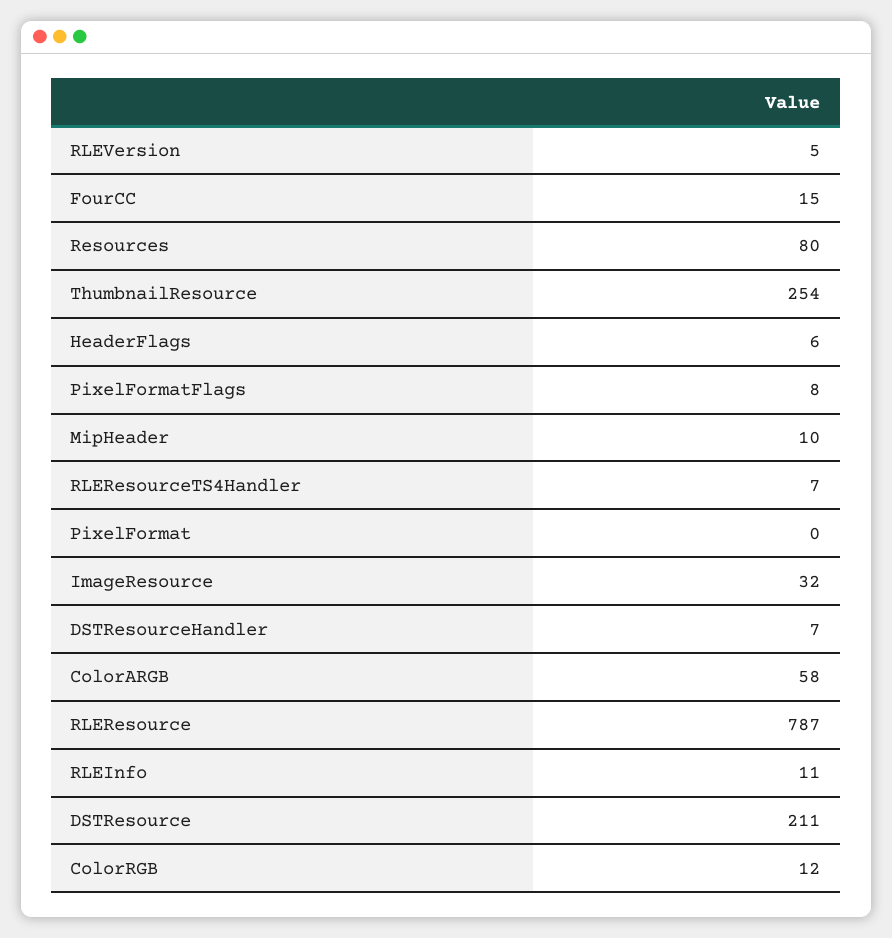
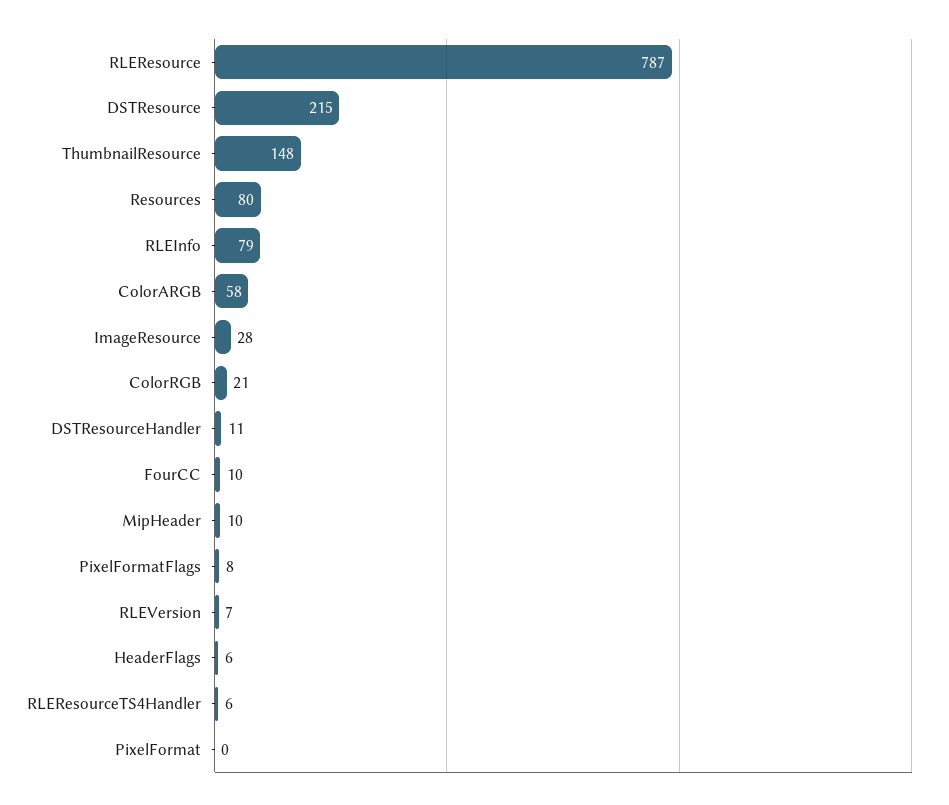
  {
-   "RLEVersion": 5,
+   "RLEVersion": 7,
-   "FourCC": 15,
+   "FourCC": 10,
    "Resources": 80,
-   "ThumbnailResource": 254,
+   "ThumbnailResource": 148,
    "HeaderFlags": 6,
    "PixelFormatFlags": 8,
    "MipHeader": 10,
-   "RLEResourceTS4Handler": 7,
+   "RLEResourceTS4Handler": 6,
    "PixelFormat": 0,
-   "ImageResource": 32,
+   "ImageResource": 28,
-   "DSTResourceHandler": 7,
+   "DSTResourceHandler": 11,
    "ColorARGB": 58,
    "RLEResource": 787,
-   "RLEInfo": 11,
+   "RLEInfo": 79,
-   "DSTResource": 211,
+   "DSTResource": 215,
-   "ColorRGB": 12
+   "ColorRGB": 21
  }

